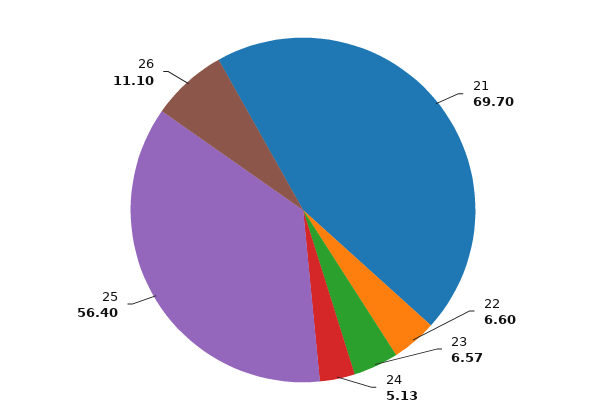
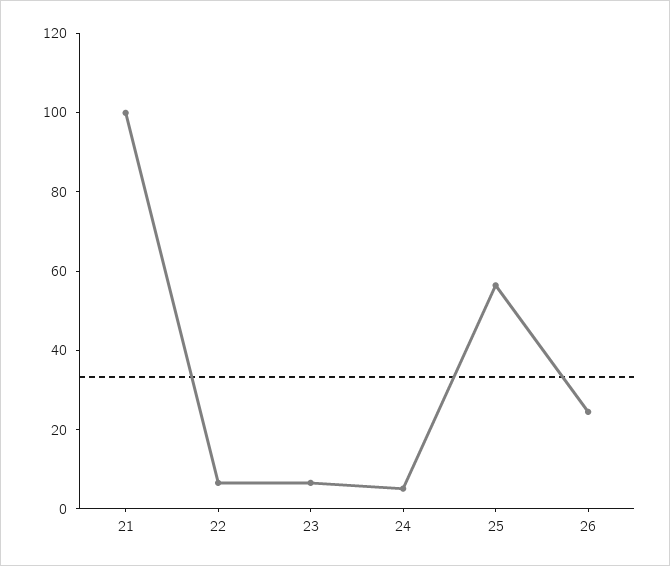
  {
-   "21": 69.7,
+   "21": 100,
    "22": 6.6,
    "23": 6.57,
    "24": 5.13,
    "25": 56.4,
-   "26": 11.1
+   "26": 25
  }

